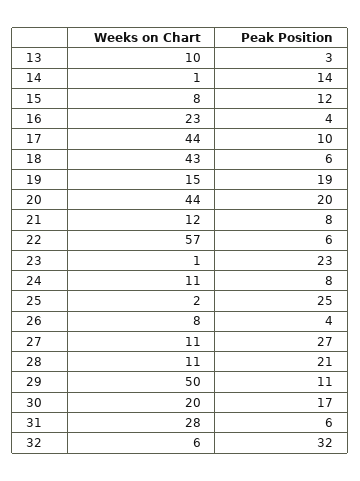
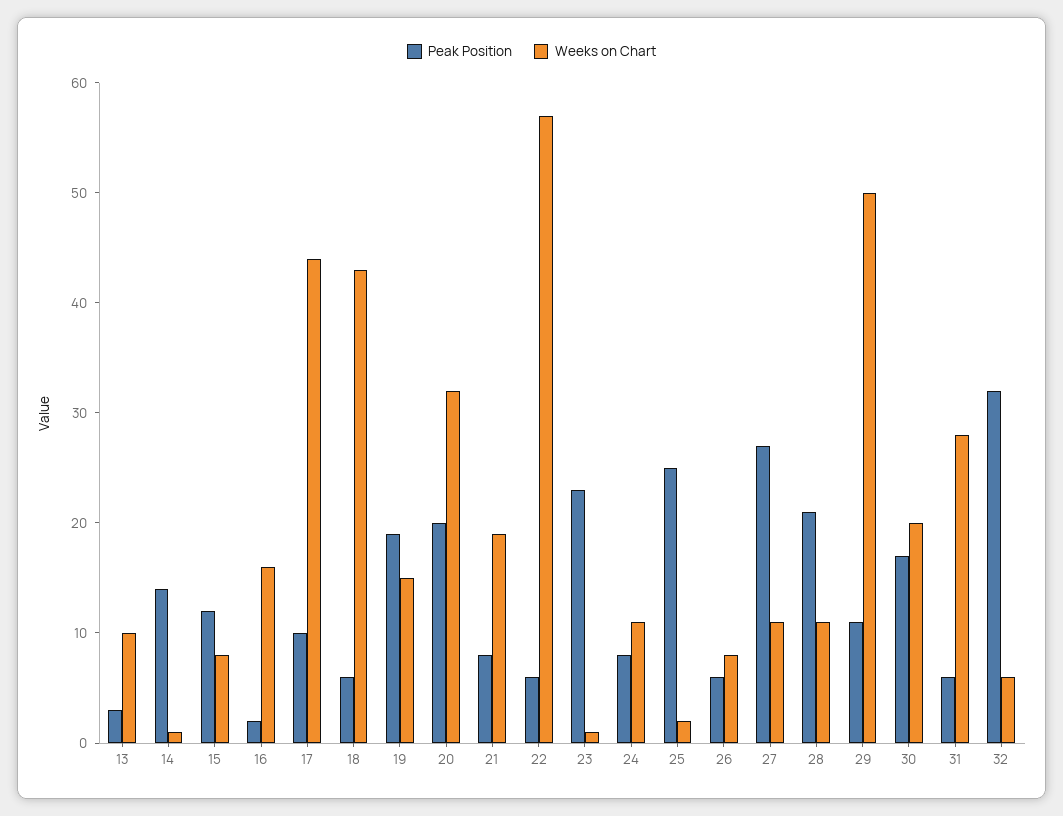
  {
    "Weeks on Chart": {
      "13": 10,
      "14": 1,
      "15": 8,
-     "16": 23,
+     "16": 16,
      "17": 44,
      "18": 43,
      "19": 15,
-     "20": 44,
+     "20": 32,
-     "21": 12,
+     "21": 19,
      "22": 57,
      "23": 1,
      "24": 11,
      "25": 2,
      "26": 8,
      "27": 11,
      "28": 11,
      "29": 50,
      "30": 20,
      "31": 28,
      "32": 6
    },
    "Peak Position": {
      "13": 3,
      "14": 14,
      "15": 12,
-     "16": 4,
+     "16": 2,
      "17": 10,
      "18": 6,
      "19": 19,
      "20": 20,
      "21": 8,
      "22": 6,
      "23": 23,
      "24": 8,
      "25": 25,
-     "26": 4,
+     "26": 6,
      "27": 27,
      "28": 21,
      "29": 11,
      "30": 17,
      "31": 6,
      "32": 32
    }
  }

